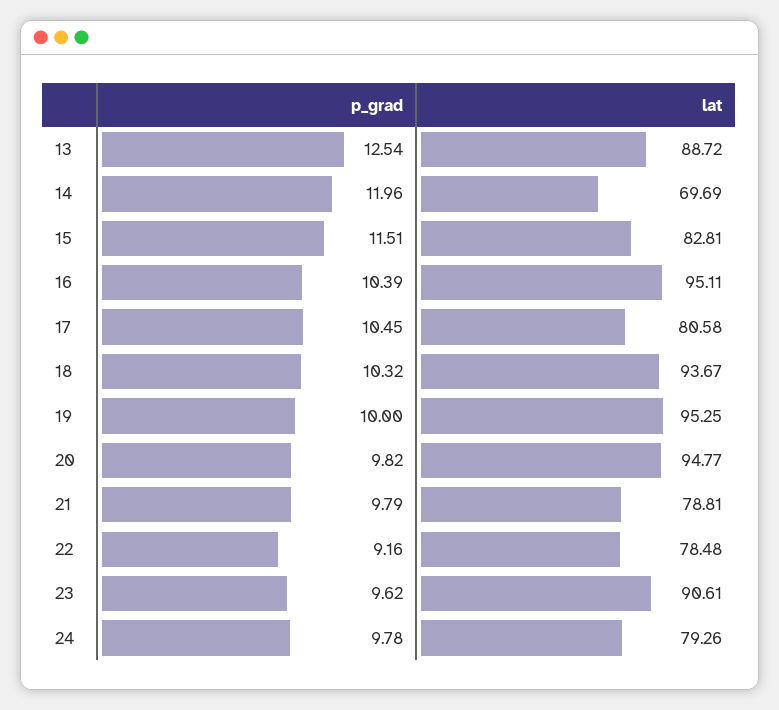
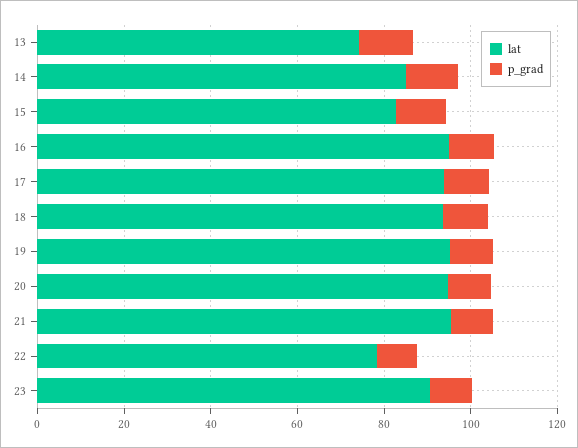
  {
    "p_grad": {
      "13": 12.54,
      "14": 11.96,
      "15": 11.51,
      "16": 10.39,
      "17": 10.45,
      "18": 10.32,
      "19": 10,
      "20": 9.82,
      "21": 9.79,
      "22": 9.16,
-     "23": 9.62,
+     "23": 9.62
-     "24": 9.78
    },
    "lat": {
-     "13": 88.72,
+     "13": 75,
-     "14": 69.69,
+     "14": 85,
      "15": 82.81,
      "16": 95.11,
-     "17": 80.58,
+     "17": 95,
      "18": 93.67,
      "19": 95.25,
      "20": 94.77,
-     "21": 78.81,
+     "21": 95,
      "22": 78.48,
-     "23": 90.61,
+     "23": 90.61
-     "24": 79.26
    }
  }

